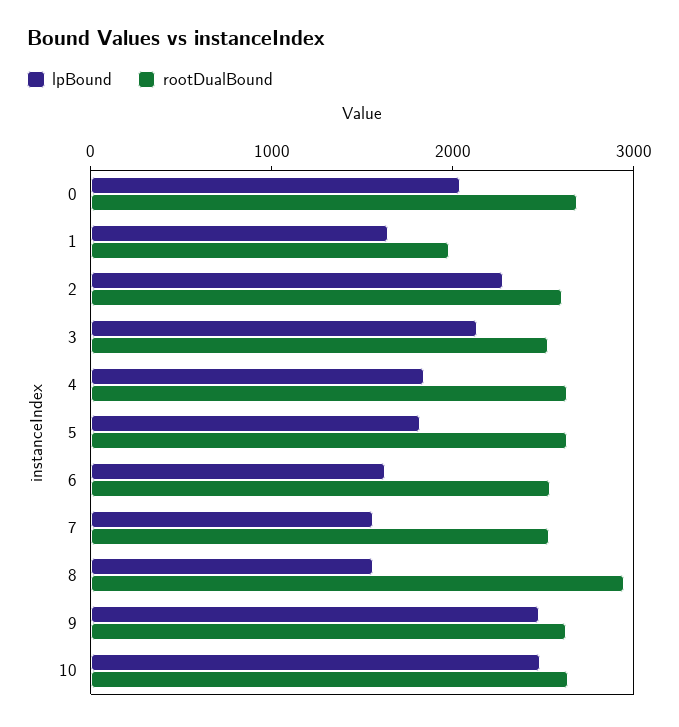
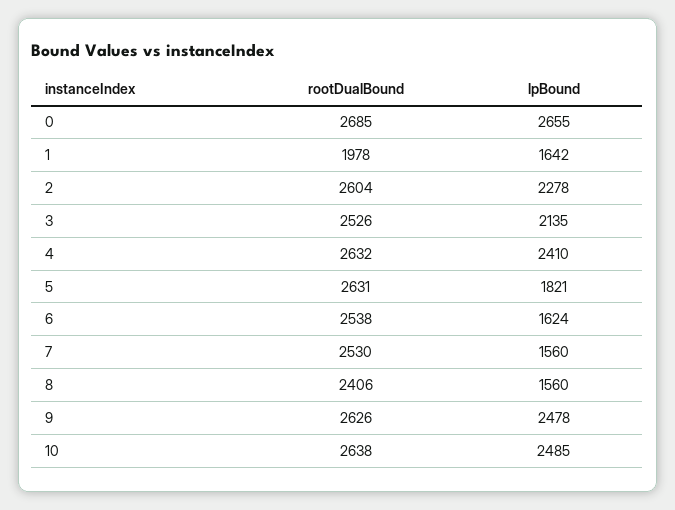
  {
    "lpBound": {
-     "0": 2000,
+     "0": 2655,
      "1": 1642,
      "2": 2278,
      "3": 2135,
-     "4": 1800,
+     "4": 2410,
      "5": 1821,
      "6": 1624,
      "7": 1560,
      "8": 1560,
      "9": 2478,
      "10": 2485
    },
    "rootDualBound": {
      "0": 2685,
      "1": 1978,
      "2": 2604,
      "3": 2526,
      "4": 2632,
      "5": 2631,
      "6": 2538,
      "7": 2530,
-     "8": 3000,
+     "8": 2406,
      "9": 2626,
      "10": 2638
    }
  }

